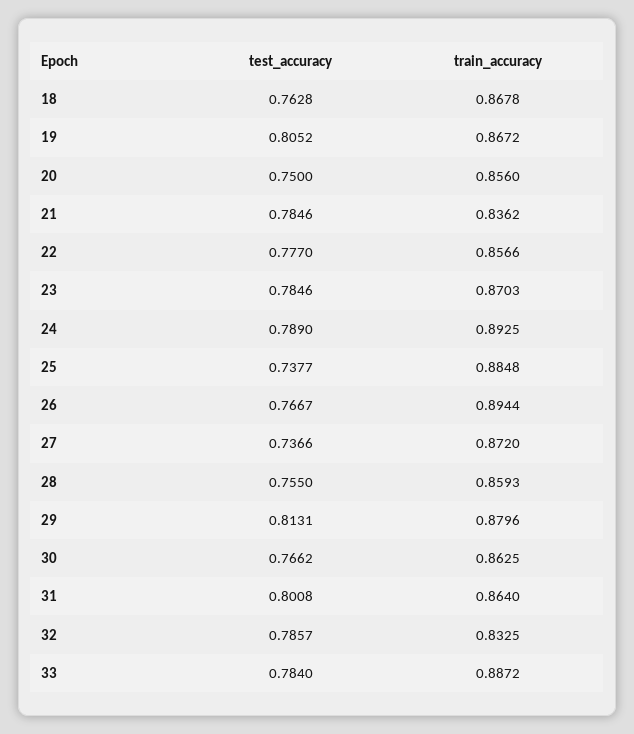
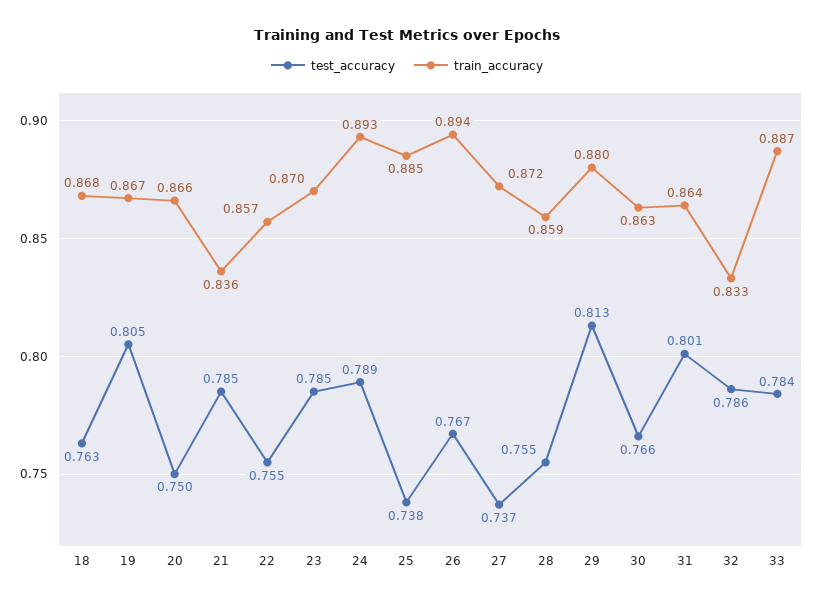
  {
    "test_accuracy": {
      "18": 0.7628,
      "19": 0.8052,
      "20": 0.75,
      "21": 0.7846,
-     "22": 0.777,
+     "22": 0.755,
      "23": 0.7846,
      "24": 0.789,
      "25": 0.7377,
      "26": 0.7667,
      "27": 0.7366,
      "28": 0.755,
      "29": 0.8131,
      "30": 0.7662,
      "31": 0.8008,
      "32": 0.7857,
      "33": 0.784
    },
    "train_accuracy": {
      "18": 0.8678,
      "19": 0.8672,
-     "20": 0.856,
+     "20": 0.866,
      "21": 0.8362,
      "22": 0.8566,
      "23": 0.8703,
      "24": 0.8925,
      "25": 0.8848,
      "26": 0.8944,
      "27": 0.872,
      "28": 0.8593,
      "29": 0.8796,
      "30": 0.8625,
      "31": 0.864,
      "32": 0.8325,
      "33": 0.8872
    }
  }

